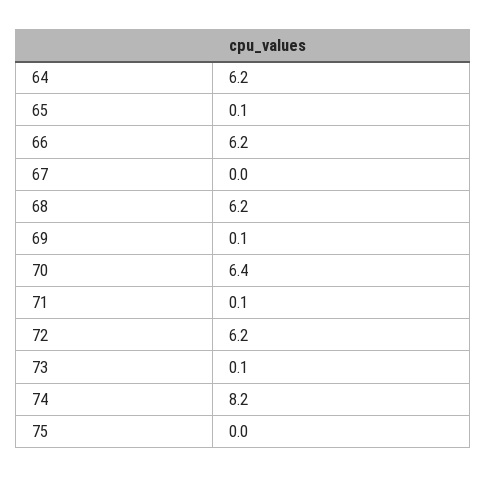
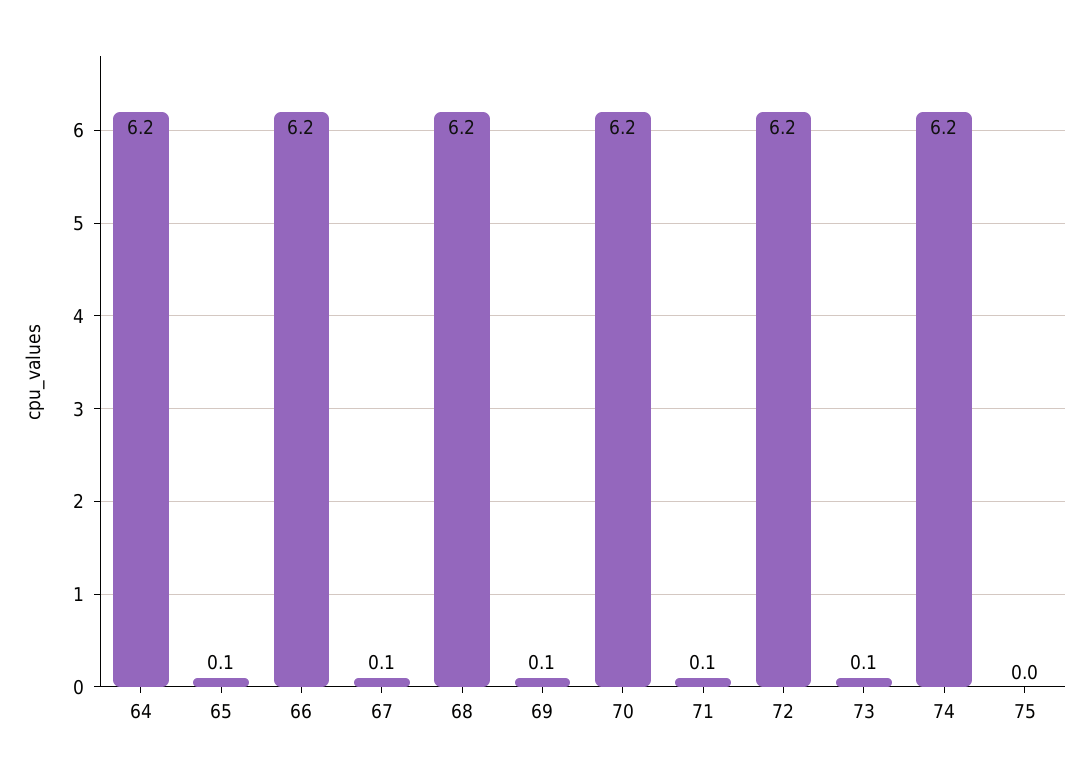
  {
    "64": 6.2,
    "65": 0.1,
    "66": 6.2,
-   "67": 0,
+   "67": 0.1,
    "68": 6.2,
    "69": 0.1,
-   "70": 6.4,
+   "70": 6.2,
    "71": 0.1,
    "72": 6.2,
    "73": 0.1,
-   "74": 8.2,
+   "74": 6.2,
    "75": 0
  }

